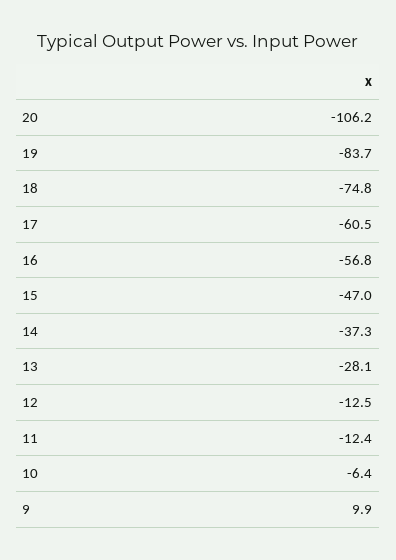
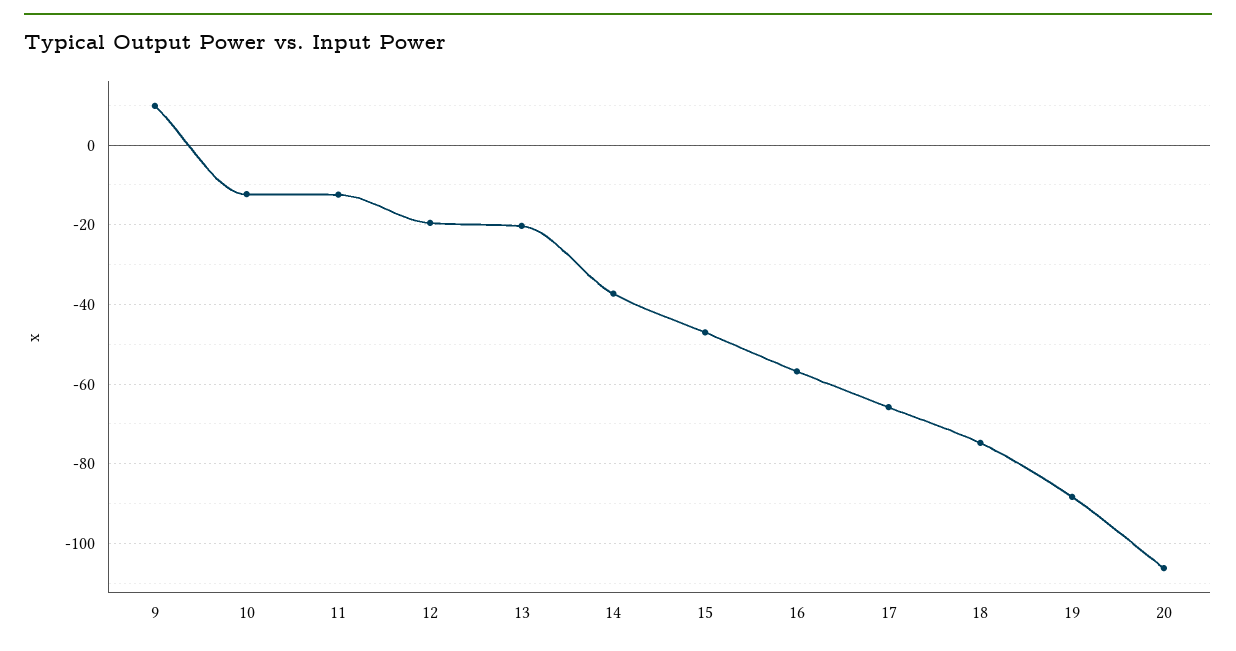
  {
    "20": -106.2,
-   "19": -83.7,
+   "19": -88,
    "18": -74.8,
-   "17": -60.5,
+   "17": -66,
    "16": -56.8,
    "15": -47,
    "14": -37.3,
-   "13": -28.1,
+   "13": -20,
-   "12": -12.5,
+   "12": -20,
    "11": -12.4,
-   "10": -6.4,
+   "10": -12,
    "9": 9.9
  }

